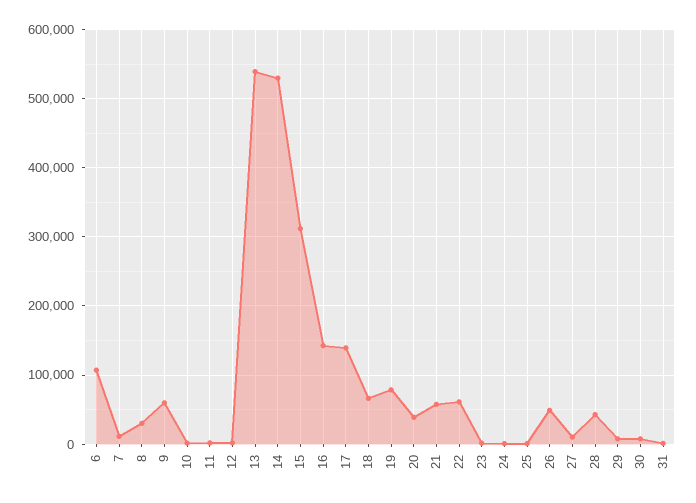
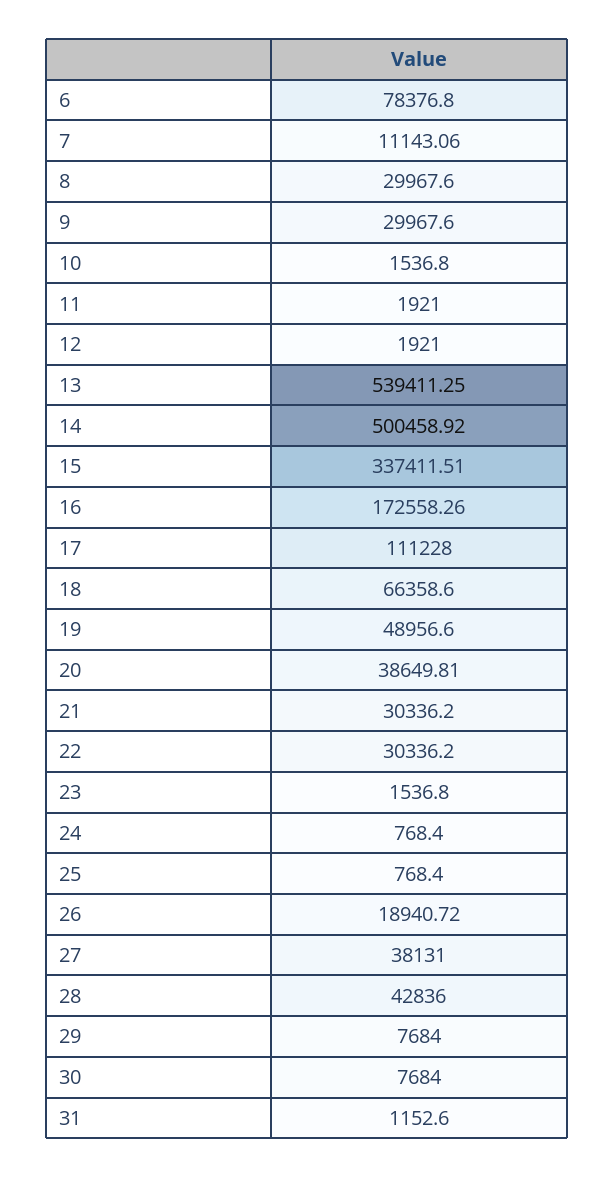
  {
-   "6": 110000,
+   "6": 78376.8,
    "7": 11143.06,
    "8": 29967.6,
-   "9": 60000,
+   "9": 29967.6,
    "10": 1536.8,
    "11": 1921,
    "12": 1921,
    "13": 539411.25,
-   "14": 530000,
+   "14": 500458.92,
-   "15": 310000,
+   "15": 337411.51,
-   "16": 140000,
+   "16": 172558.26,
-   "17": 140000,
+   "17": 111228,
    "18": 66358.6,
-   "19": 80000,
+   "19": 48956.6,
    "20": 38649.81,
-   "21": 60000,
+   "21": 30336.2,
-   "22": 60000,
+   "22": 30336.2,
    "23": 1536.8,
    "24": 768.4,
    "25": 768.4,
-   "26": 50000,
+   "26": 18940.72,
-   "27": 10000,
+   "27": 38131,
    "28": 42836,
    "29": 7684,
    "30": 7684,
    "31": 1152.6
  }

